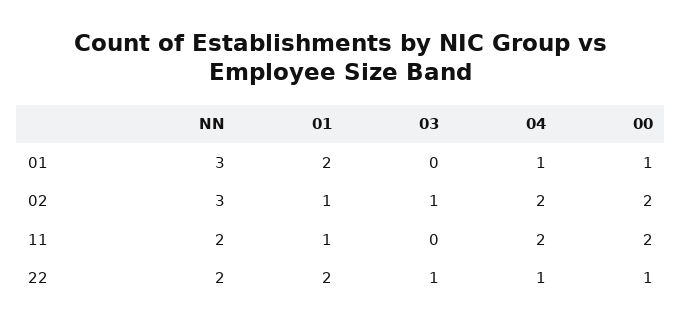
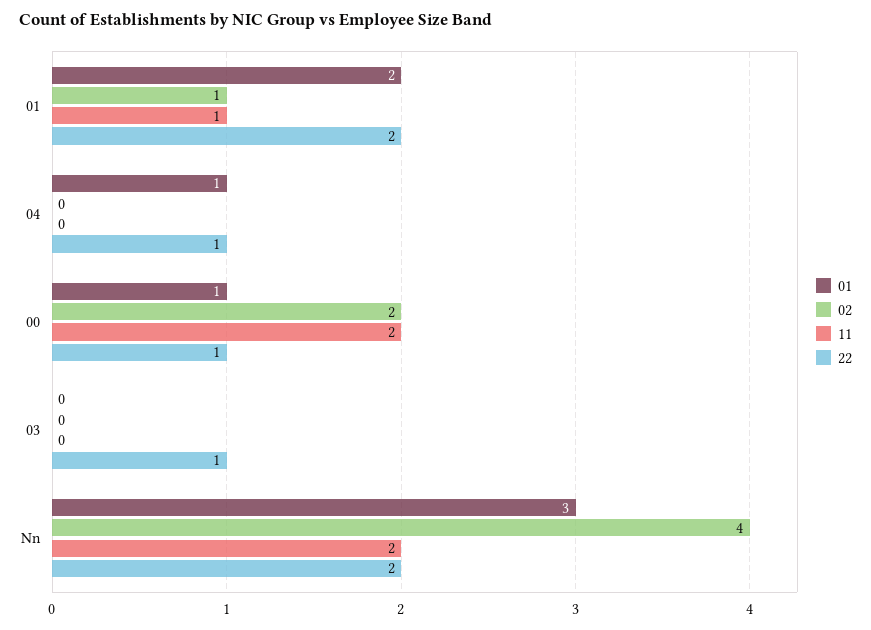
  {
    "01": {
      "NN": 3,
      "01": 2,
      "03": 0,
      "04": 1,
      "00": 1
    },
    "02": {
-     "NN": 3,
+     "NN": 4,
      "01": 1,
-     "03": 1,
+     "03": 0,
-     "04": 2,
+     "04": 0,
      "00": 2
    },
    "11": {
      "NN": 2,
      "01": 1,
      "03": 0,
-     "04": 2,
+     "04": 0,
      "00": 2
    },
    "22": {
      "NN": 2,
      "01": 2,
      "03": 1,
      "04": 1,
      "00": 1
    }
  }

